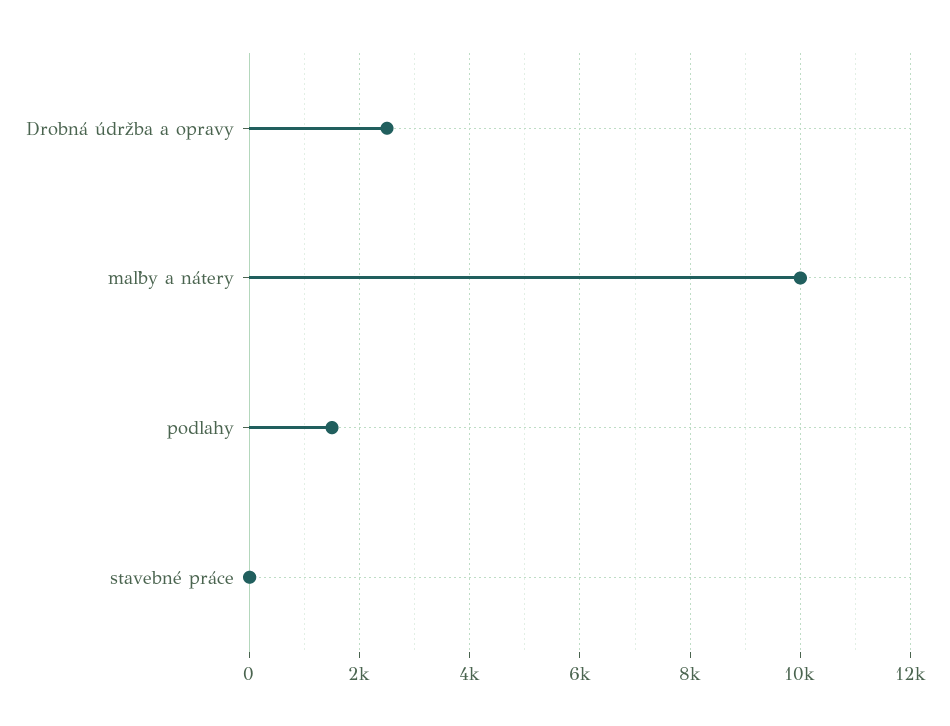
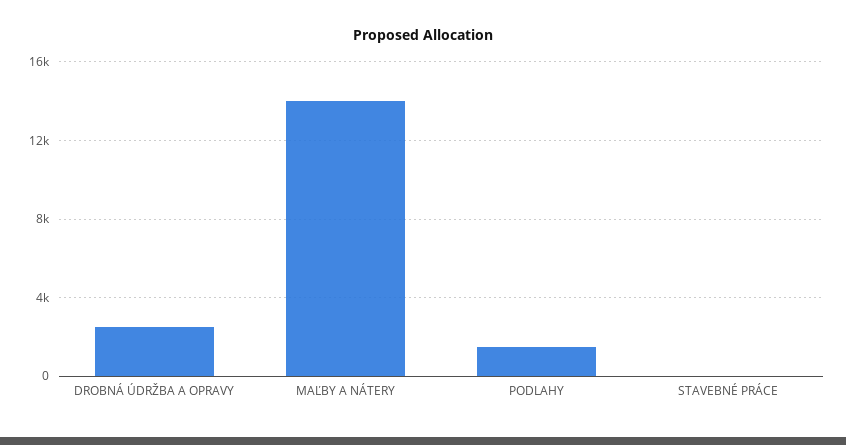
  {
    "Drobná údržba a opravy": 2600,
-   "maľby a nátery": 10000,
+   "maľby a nátery": 14000,
    "podlahy": 1600,
    "stavebné práce": 0
  }

